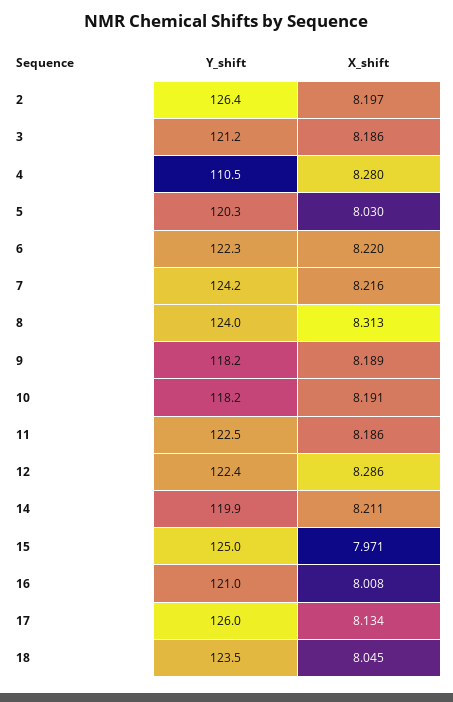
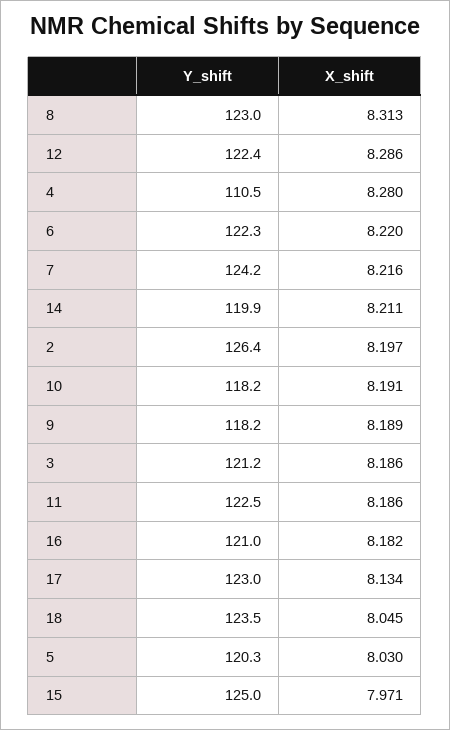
  {
    "Y_shift": {
      "2": 126.4,
      "3": 121.2,
      "4": 110.5,
      "5": 120.3,
      "6": 122.3,
      "7": 124.2,
-     "8": 124,
+     "8": 123,
      "9": 118.2,
      "10": 118.2,
      "11": 122.5,
      "12": 122.4,
      "14": 119.9,
      "15": 125,
      "16": 121,
-     "17": 126,
+     "17": 123,
      "18": 123.5
    },
    "X_shift": {
      "2": 8.197,
      "3": 8.186,
      "4": 8.28,
      "5": 8.03,
      "6": 8.22,
      "7": 8.216,
      "8": 8.313,
      "9": 8.189,
      "10": 8.191,
      "11": 8.186,
      "12": 8.286,
      "14": 8.211,
      "15": 7.971,
-     "16": 8.008,
+     "16": 8.182,
      "17": 8.134,
      "18": 8.045
    }
  }

